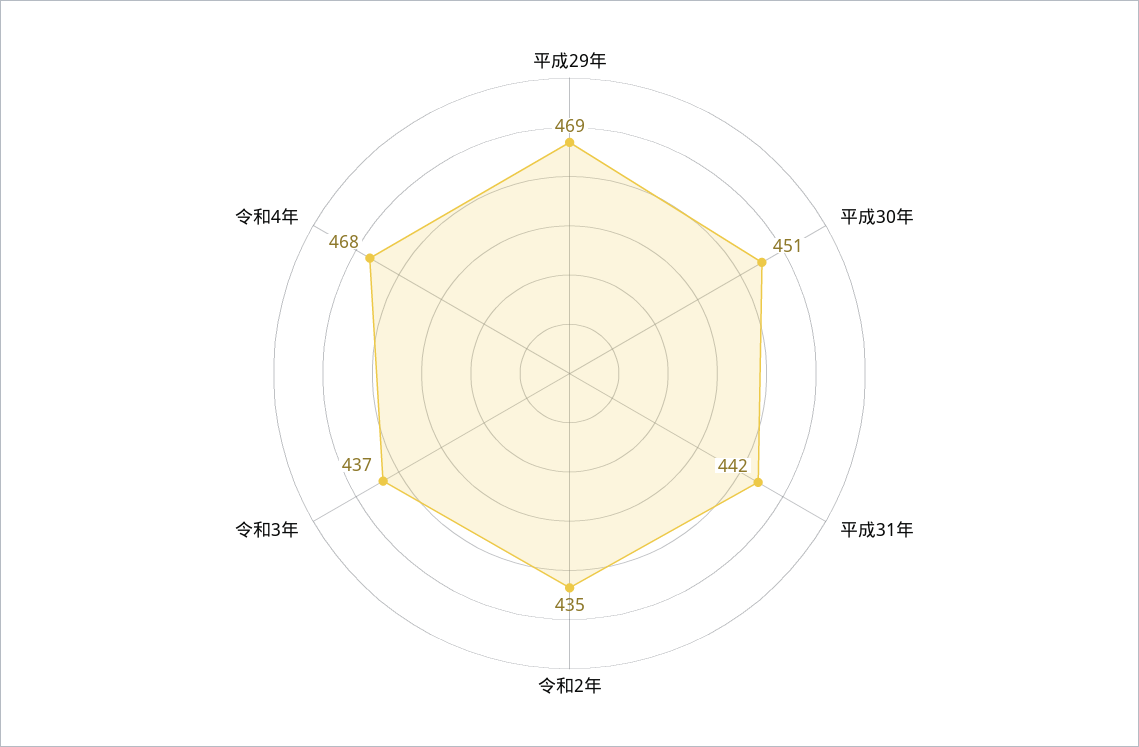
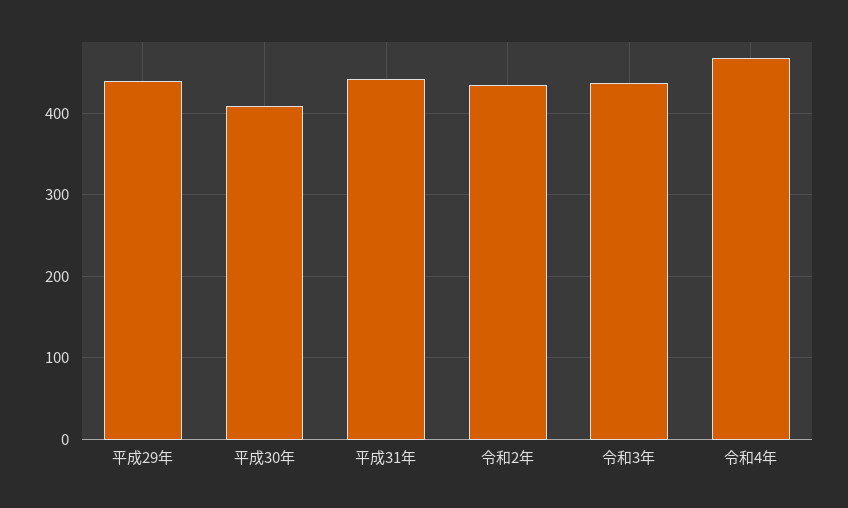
  {
-   "平成29年": 469,
+   "平成29年": 440,
-   "平成30年": 451,
+   "平成30年": 410,
    "平成31年": 442,
    "令和2年": 435,
    "令和3年": 437,
    "令和4年": 468
  }

